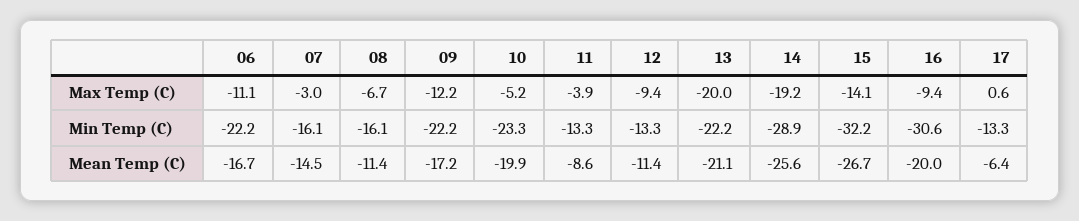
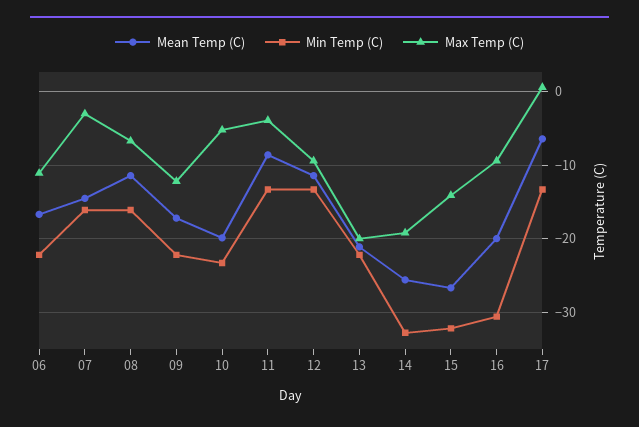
  {
    "Max Temp (C)": {
      "06": -11.1,
      "07": -3,
      "08": -6.7,
      "09": -12.2,
      "10": -5.2,
      "11": -3.9,
      "12": -9.4,
      "13": -20,
      "14": -19.2,
      "15": -14.1,
      "16": -9.4,
      "17": 0.6
    },
    "Min Temp (C)": {
      "06": -22.2,
      "07": -16.1,
      "08": -16.1,
      "09": -22.2,
      "10": -23.3,
      "11": -13.3,
      "12": -13.3,
      "13": -22.2,
-     "14": -28.9,
+     "14": -33,
      "15": -32.2,
      "16": -30.6,
      "17": -13.3
    },
    "Mean Temp (C)": {
      "06": -16.7,
      "07": -14.5,
      "08": -11.4,
      "09": -17.2,
      "10": -19.9,
      "11": -8.6,
      "12": -11.4,
      "13": -21.1,
      "14": -25.6,
      "15": -26.7,
      "16": -20,
      "17": -6.4
    }
  }

